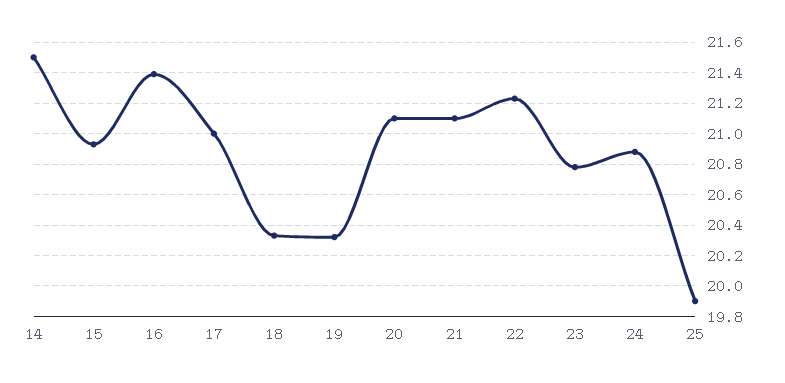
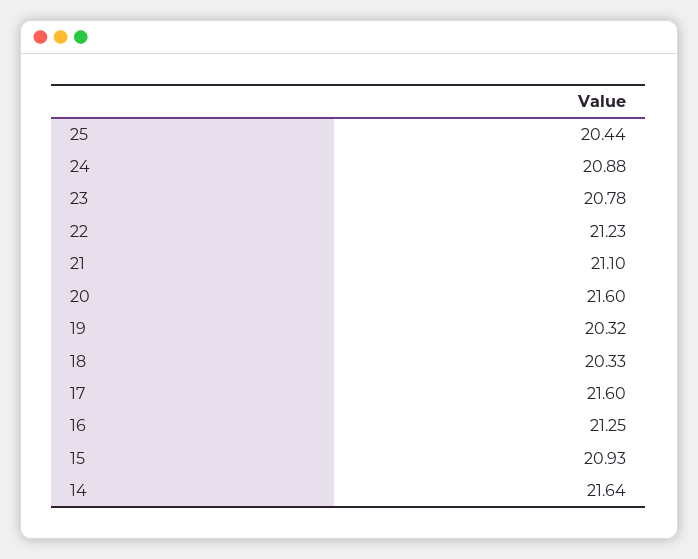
  {
-   "14": 21.5,
+   "14": 21.64,
    "15": 20.93,
-   "16": 21.4,
+   "16": 21.25,
-   "17": 21,
+   "17": 21.6,
    "18": 20.33,
    "19": 20.32,
-   "20": 21.1,
+   "20": 21.6,
    "21": 21.1,
    "22": 21.23,
    "23": 20.78,
    "24": 20.88,
-   "25": 19.9
+   "25": 20.44
  }

